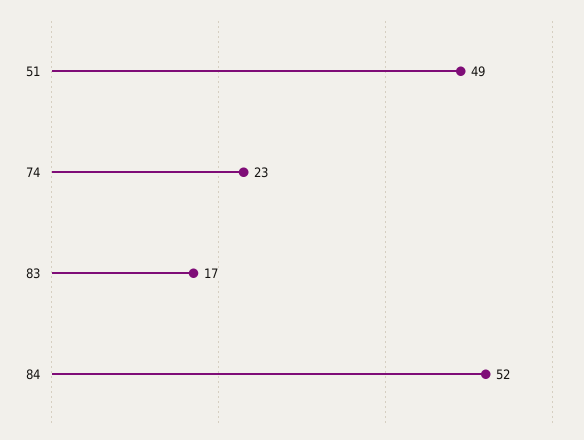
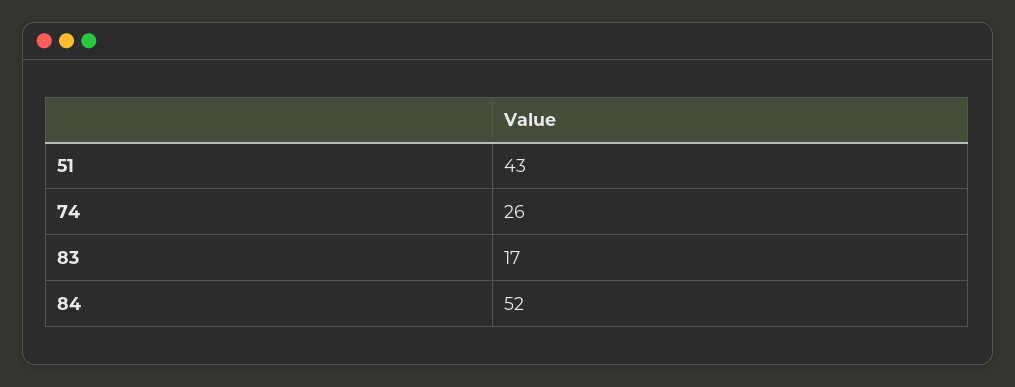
  {
-   "51": 49,
+   "51": 43,
-   "74": 23,
+   "74": 26,
    "83": 17,
    "84": 52
  }

